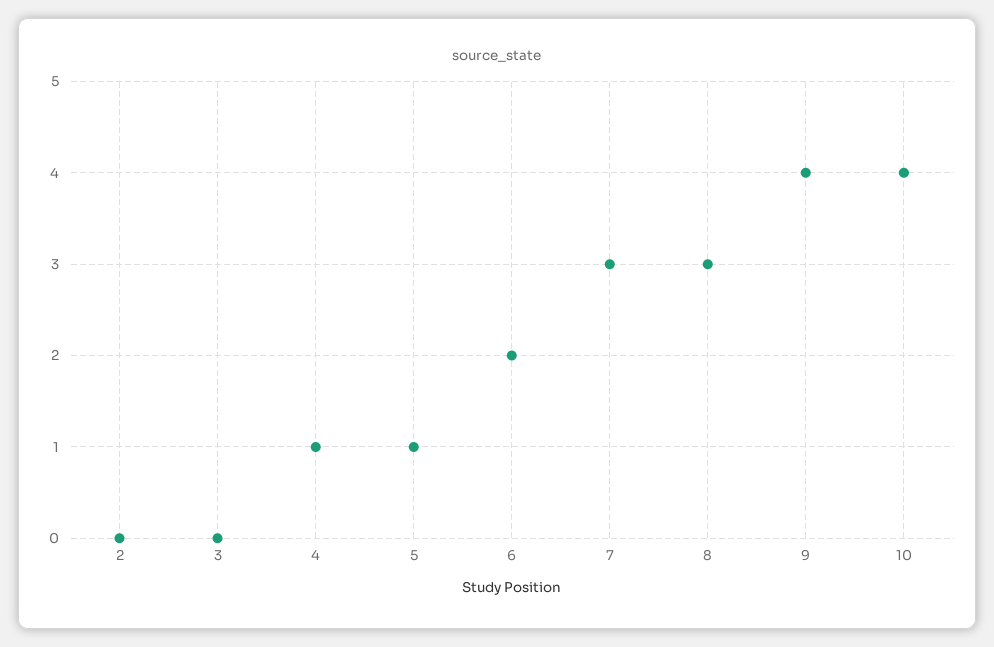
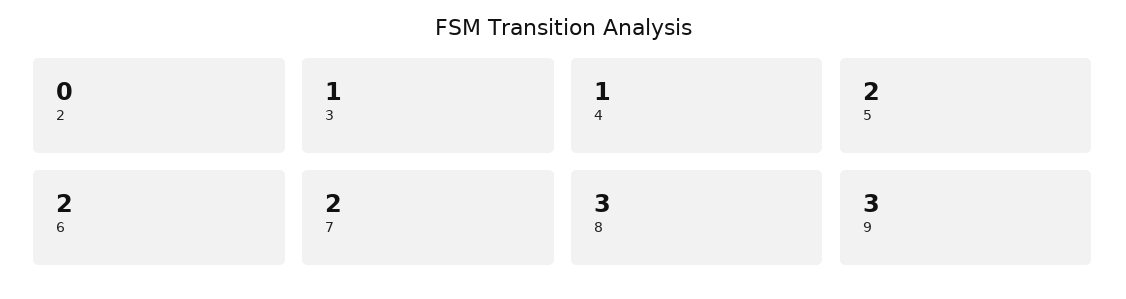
  {
    "2": 0,
-   "3": 0,
+   "3": 1,
    "4": 1,
-   "5": 1,
+   "5": 2,
    "6": 2,
-   "7": 3,
+   "7": 2,
    "8": 3,
-   "9": 4,
+   "9": 3
-   "10": 4
  }

